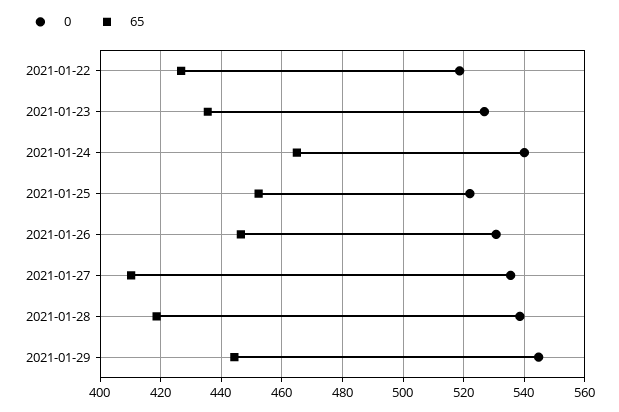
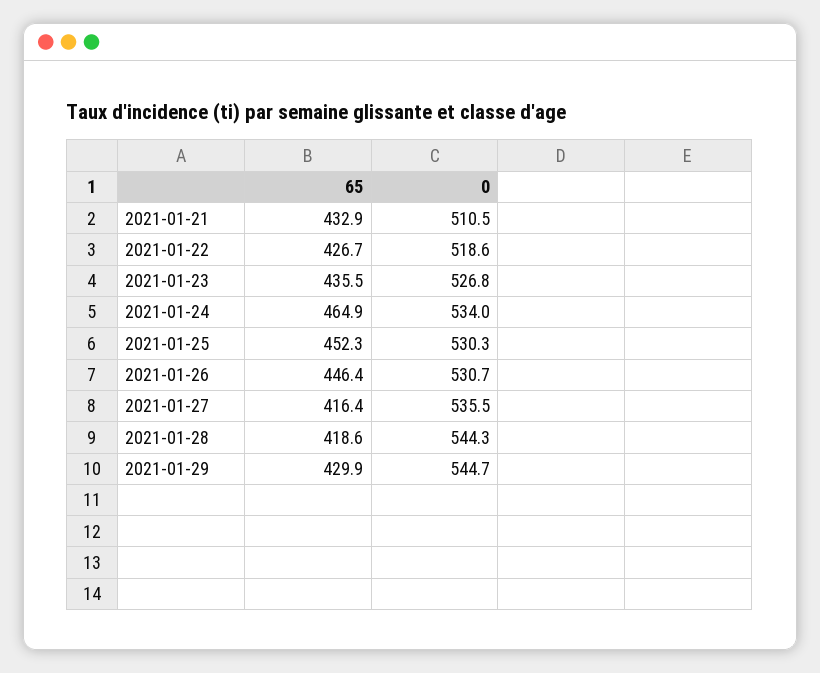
  {
    "0": {
      "2021-01-22": 518.6,
      "2021-01-23": 526.8,
-     "2021-01-24": 540,
+     "2021-01-24": 534,
-     "2021-01-25": 522,
+     "2021-01-25": 530.3,
      "2021-01-26": 530.7,
      "2021-01-27": 535.5,
-     "2021-01-28": 538,
+     "2021-01-28": 544.3,
-     "2021-01-29": 544.7
+     "2021-01-29": 544.7,
+     "2021-01-21": 510.5
    },
    "65": {
      "2021-01-22": 426.7,
      "2021-01-23": 435.5,
      "2021-01-24": 464.9,
      "2021-01-25": 452.3,
      "2021-01-26": 446.4,
-     "2021-01-27": 410,
+     "2021-01-27": 416.4,
      "2021-01-28": 418.6,
-     "2021-01-29": 444
+     "2021-01-29": 429.9,
+     "2021-01-21": 432.9
    }
  }

